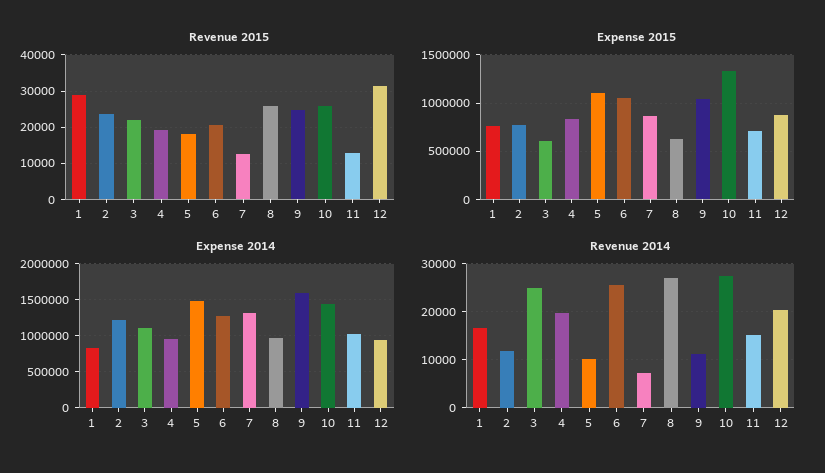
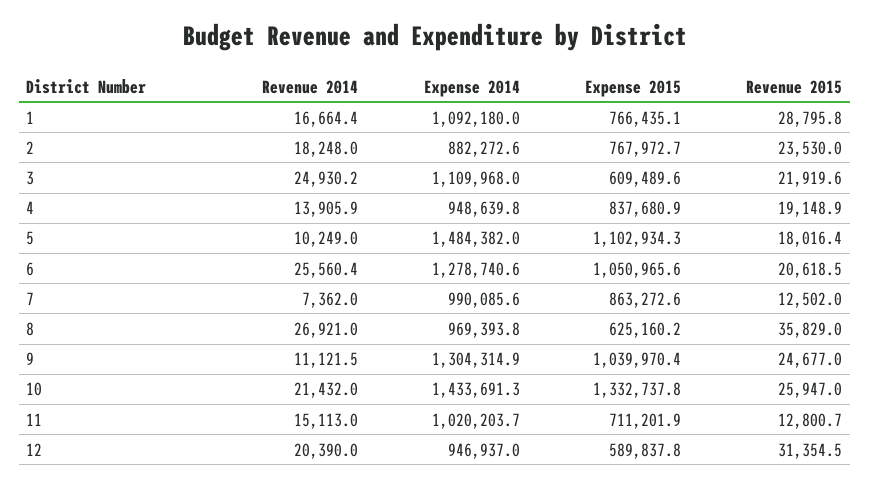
  {
    "Revenue 2015": {
      "1": 28795.8,
      "2": 23530,
      "3": 21919.6,
      "4": 19148.9,
      "5": 18016.4,
      "6": 20618.5,
      "7": 12502,
-     "8": 26000,
+     "8": 35829,
      "9": 24677,
      "10": 25947,
      "11": 12800.7,
      "12": 31354.5
    },
    "Expense 2015": {
      "1": 766435.1,
      "2": 767972.7,
      "3": 609489.6,
      "4": 837680.9,
      "5": 1102934.3,
      "6": 1050965.6,
      "7": 863272.6,
      "8": 625160.2,
      "9": 1039970.4,
      "10": 1332737.8,
      "11": 711201.9,
-     "12": 900000
+     "12": 589837.8
    },
    "Expense 2014": {
-     "1": 800000,
+     "1": 1092180,
-     "2": 1200000,
+     "2": 882272.6,
      "3": 1109968,
      "4": 948639.8,
      "5": 1484382,
      "6": 1278740.6,
-     "7": 1300000,
+     "7": 990085.6,
      "8": 969393.8,
-     "9": 1600000,
+     "9": 1304314.9,
      "10": 1433691.3,
      "11": 1020203.7,
      "12": 946937
    },
    "Revenue 2014": {
      "1": 16664.4,
-     "2": 12000,
+     "2": 18248,
      "3": 24930.2,
-     "4": 20000,
+     "4": 13905.9,
      "5": 10249,
      "6": 25560.4,
      "7": 7362,
      "8": 26921,
      "9": 11121.5,
-     "10": 28000,
+     "10": 21432,
      "11": 15113,
      "12": 20390
    }
  }

